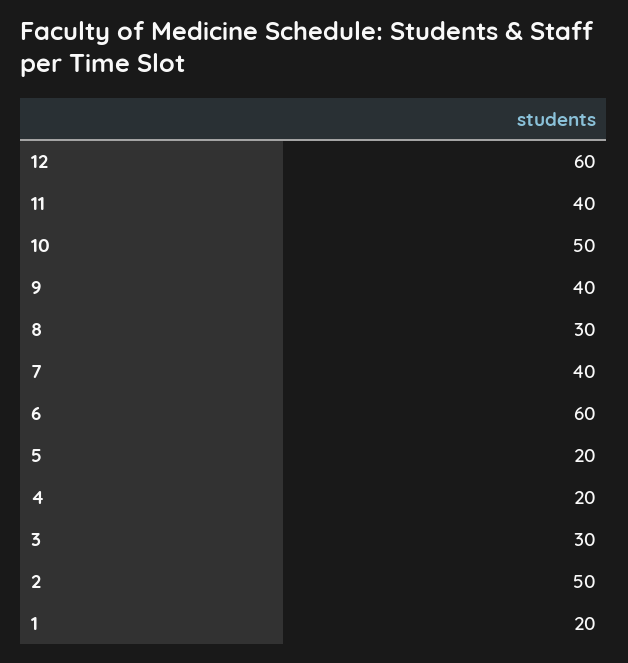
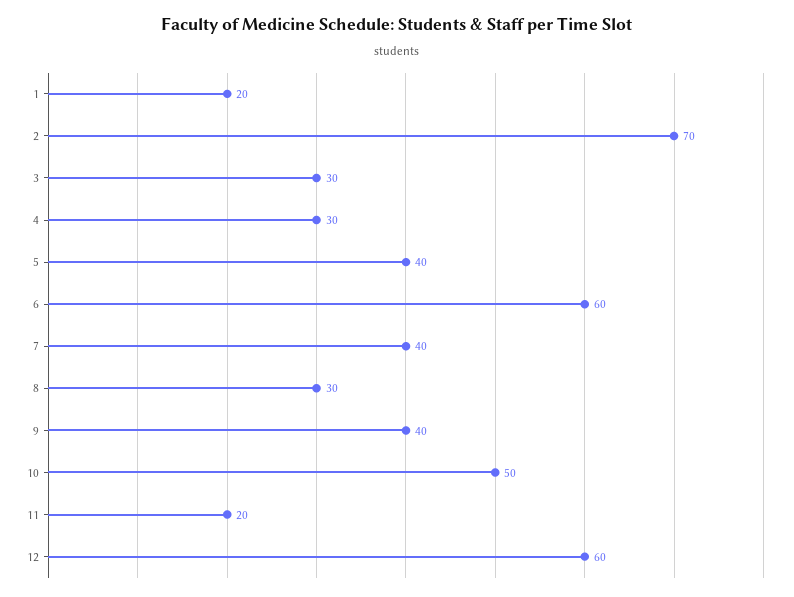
  {
    "12": 60,
-   "11": 40,
+   "11": 20,
    "10": 50,
    "9": 40,
    "8": 30,
    "7": 40,
    "6": 60,
-   "5": 20,
+   "5": 40,
-   "4": 20,
+   "4": 30,
    "3": 30,
-   "2": 50,
+   "2": 70,
    "1": 20
  }

